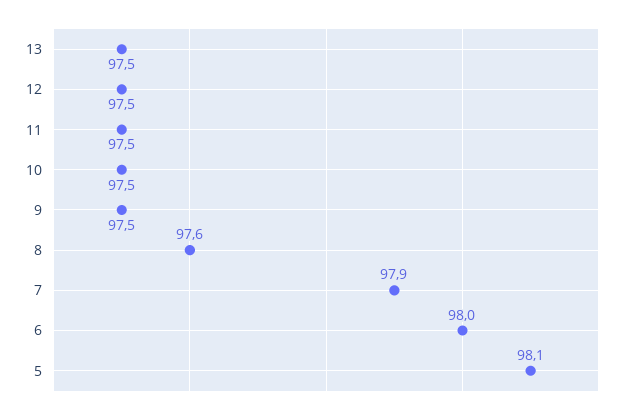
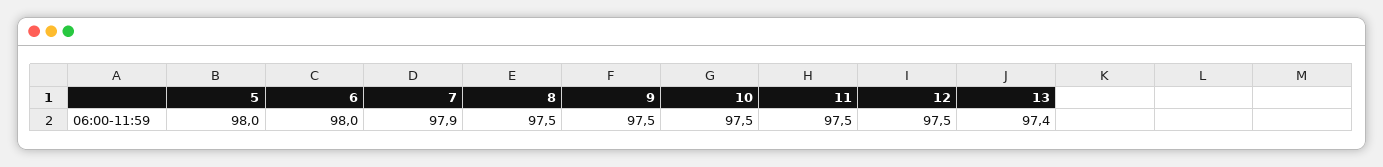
  {
-   "13": 97.5,
+   "13": 97.4,
    "12": 97.5,
    "11": 97.5,
    "10": 97.5,
    "9": 97.5,
-   "8": 97.6,
+   "8": 97.5,
    "7": 97.9,
    "6": 98,
-   "5": 98.1
+   "5": 98
  }

